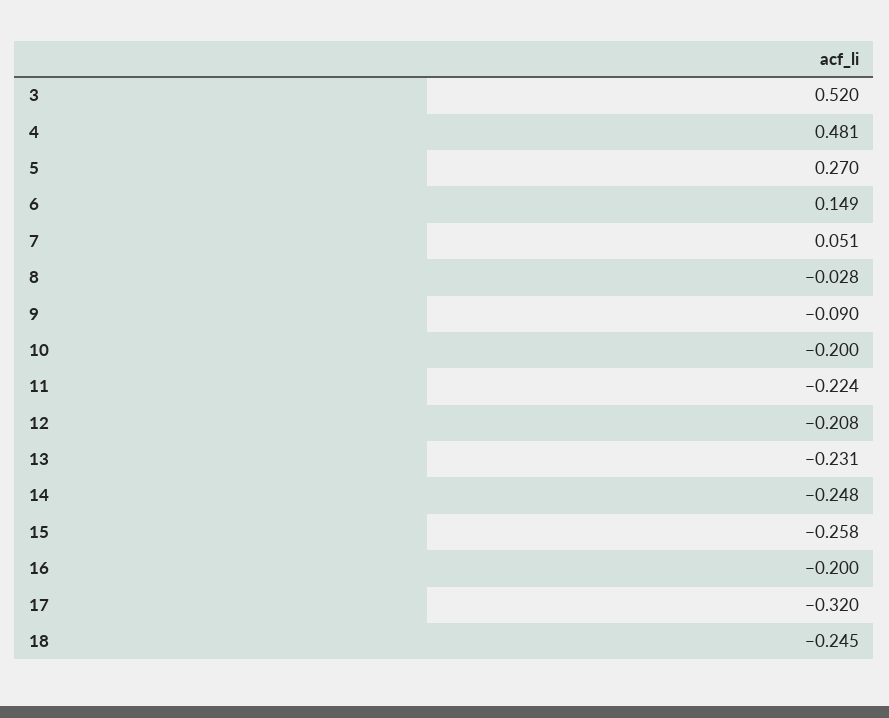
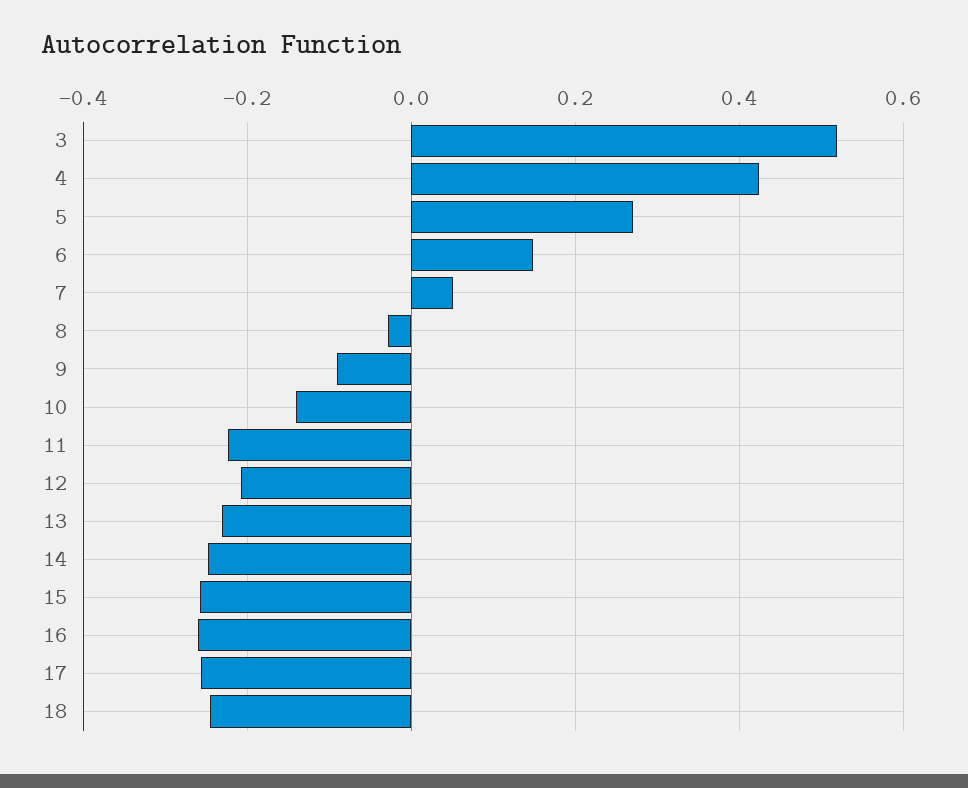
  {
    "3": 0.52,
-   "4": 0.481,
+   "4": 0.42,
    "5": 0.27,
    "6": 0.149,
    "7": 0.051,
    "8": -0.028,
    "9": -0.09,
-   "10": -0.2,
+   "10": -0.14,
    "11": -0.224,
    "12": -0.208,
    "13": -0.231,
    "14": -0.248,
    "15": -0.258,
-   "16": -0.2,
+   "16": -0.26,
-   "17": -0.32,
+   "17": -0.26,
    "18": -0.245
  }

